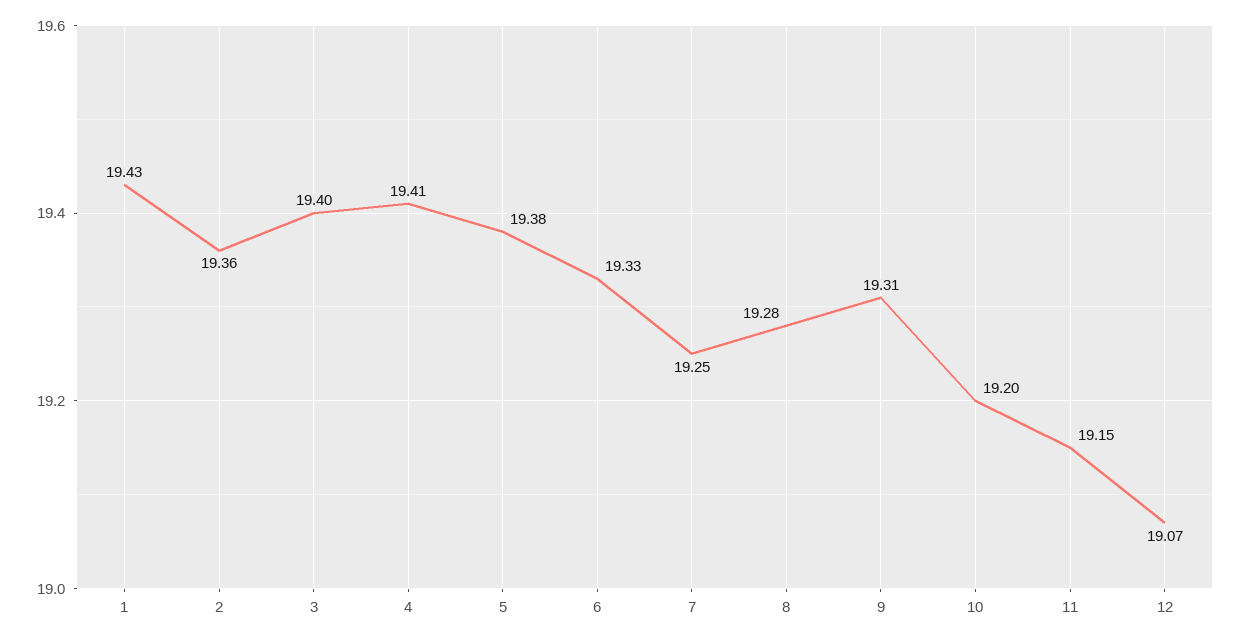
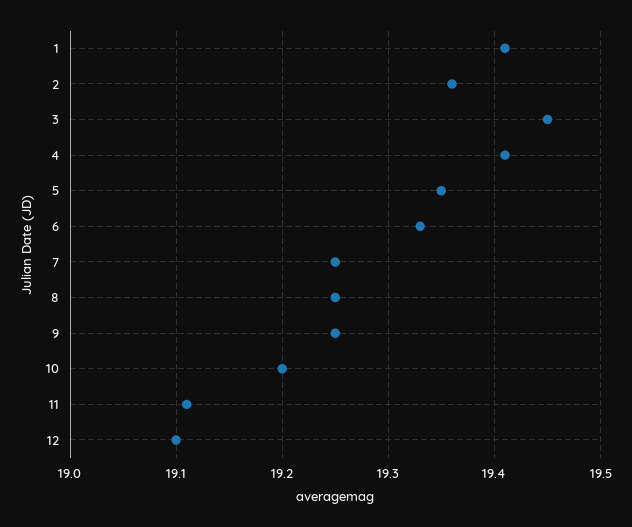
  {
-   "1": 19.43,
+   "1": 19.41,
    "2": 19.36,
-   "3": 19.4,
+   "3": 19.45,
    "4": 19.41,
-   "5": 19.38,
+   "5": 19.35,
    "6": 19.33,
    "7": 19.25,
-   "8": 19.28,
+   "8": 19.25,
-   "9": 19.31,
+   "9": 19.25,
    "10": 19.2,
-   "11": 19.15,
+   "11": 19.11,
-   "12": 19.07
+   "12": 19.1
  }

